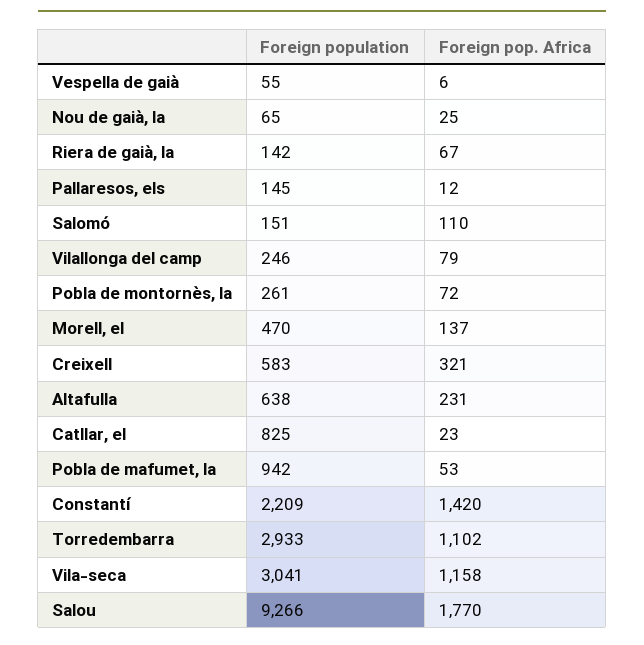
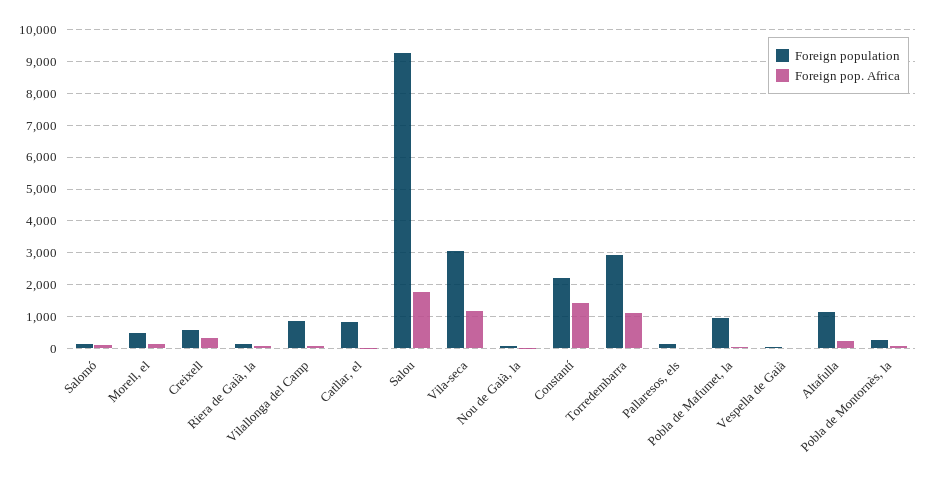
  {
    "Foreign population": {
      "Vespella de gaià": 55,
      "Nou de gaià, la": 65,
      "Riera de gaià, la": 142,
      "Pallaresos, els": 145,
      "Salomó": 151,
-     "Vilallonga del camp": 246,
+     "Vilallonga del camp": 800,
      "Pobla de montornès, la": 261,
      "Morell, el": 470,
      "Creixell": 583,
-     "Altafulla": 638,
+     "Altafulla": 1200,
      "Catllar, el": 825,
      "Pobla de mafumet, la": 942,
      "Constantí": 2209,
      "Torredembarra": 2933,
      "Vila-seca": 3041,
      "Salou": 9266
    },
    "Foreign pop. Africa": {
      "Vespella de gaià": 6,
      "Nou de gaià, la": 25,
      "Riera de gaià, la": 67,
      "Pallaresos, els": 12,
      "Salomó": 110,
      "Vilallonga del camp": 79,
      "Pobla de montornès, la": 72,
      "Morell, el": 137,
      "Creixell": 321,
      "Altafulla": 231,
      "Catllar, el": 23,
      "Pobla de mafumet, la": 53,
      "Constantí": 1420,
      "Torredembarra": 1102,
      "Vila-seca": 1158,
      "Salou": 1770
    }
  }

